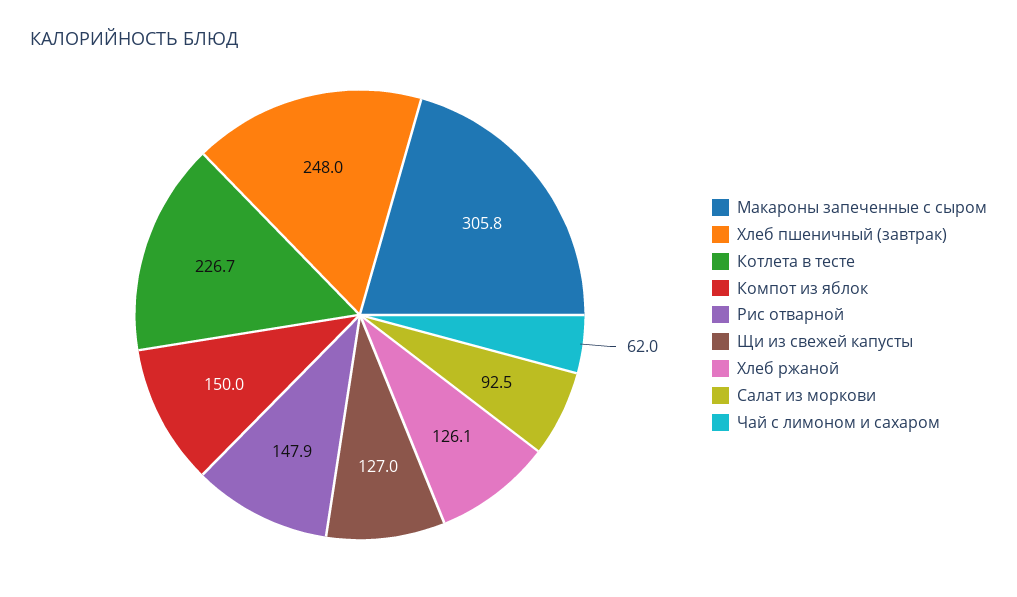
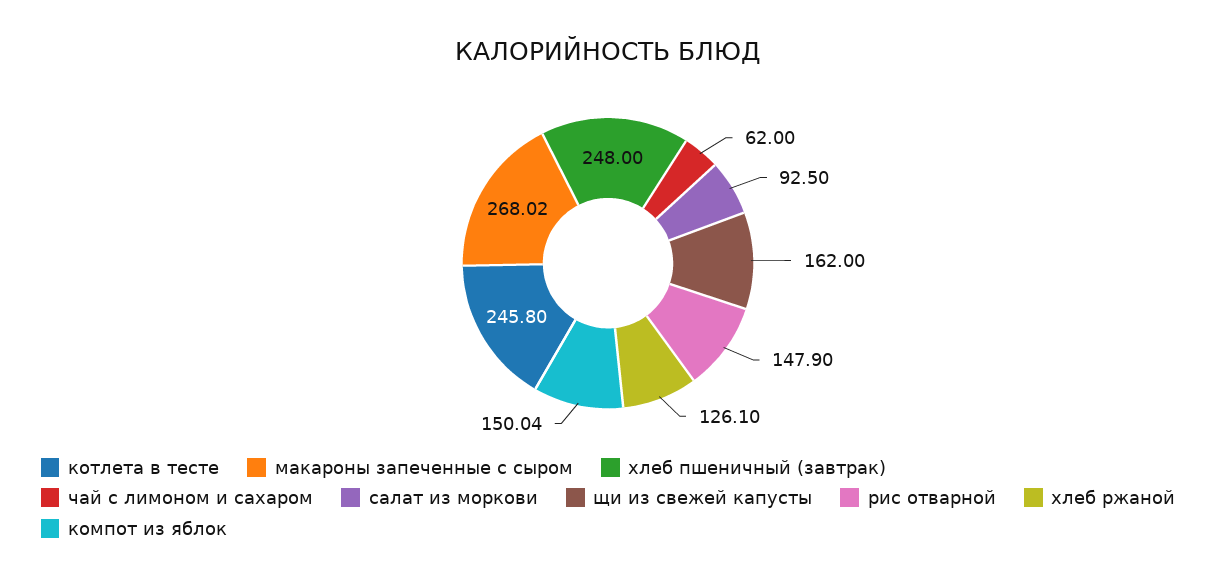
  {
-   "Макароны запеченные с сыром": 305.8,
+   "Макароны запеченные с сыром": 268.02,
    "Хлеб пшеничный (завтрак)": 248,
-   "Котлета в тесте": 226.7,
+   "Котлета в тесте": 245.8,
    "Компот из яблок": 150.04,
    "Рис отварной": 147.9,
-   "Щи из свежей капусты": 127,
+   "Щи из свежей капусты": 162,
    "Хлеб ржаной": 126.1,
    "Салат из моркови": 92.5,
    "Чай с лимоном и сахаром": 62
  }

